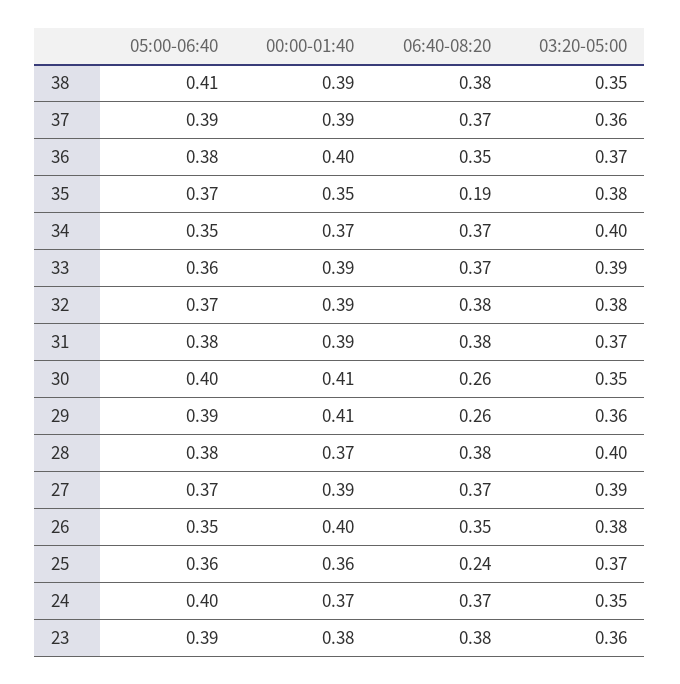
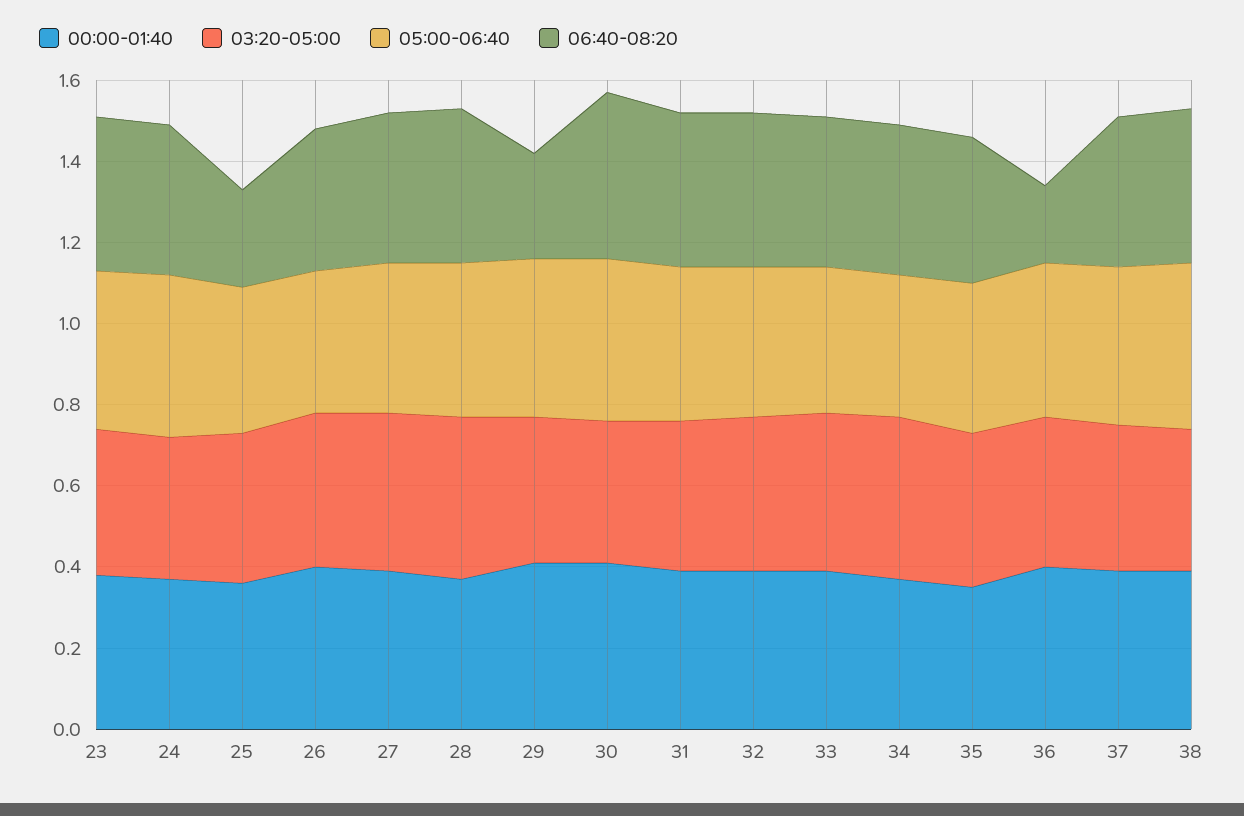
  {
    "05:00-06:40": {
      "38": 0.41,
      "37": 0.39,
      "36": 0.38,
      "35": 0.37,
      "34": 0.35,
      "33": 0.36,
      "32": 0.37,
      "31": 0.38,
      "30": 0.4,
      "29": 0.39,
      "28": 0.38,
      "27": 0.37,
      "26": 0.35,
      "25": 0.36,
      "24": 0.4,
      "23": 0.39
    },
    "00:00-01:40": {
      "38": 0.39,
      "37": 0.39,
      "36": 0.4,
      "35": 0.35,
      "34": 0.37,
      "33": 0.39,
      "32": 0.39,
      "31": 0.39,
      "30": 0.41,
      "29": 0.41,
      "28": 0.37,
      "27": 0.39,
      "26": 0.4,
      "25": 0.36,
      "24": 0.37,
      "23": 0.38
    },
    "06:40-08:20": {
      "38": 0.38,
      "37": 0.37,
-     "36": 0.35,
+     "36": 0.2,
-     "35": 0.19,
+     "35": 0.35,
      "34": 0.37,
      "33": 0.37,
      "32": 0.38,
      "31": 0.38,
-     "30": 0.26,
+     "30": 0.4,
      "29": 0.26,
      "28": 0.38,
      "27": 0.37,
      "26": 0.35,
      "25": 0.24,
      "24": 0.37,
      "23": 0.38
    },
    "03:20-05:00": {
      "38": 0.35,
      "37": 0.36,
      "36": 0.37,
      "35": 0.38,
      "34": 0.4,
      "33": 0.39,
      "32": 0.38,
      "31": 0.37,
      "30": 0.35,
      "29": 0.36,
      "28": 0.4,
      "27": 0.39,
      "26": 0.38,
      "25": 0.37,
      "24": 0.35,
      "23": 0.36
    }
  }

